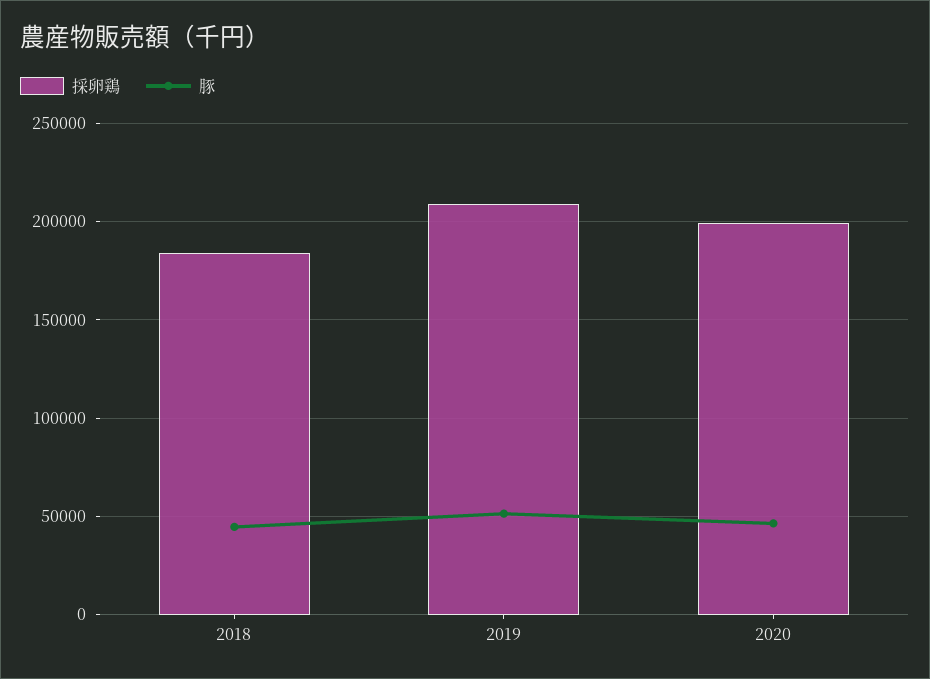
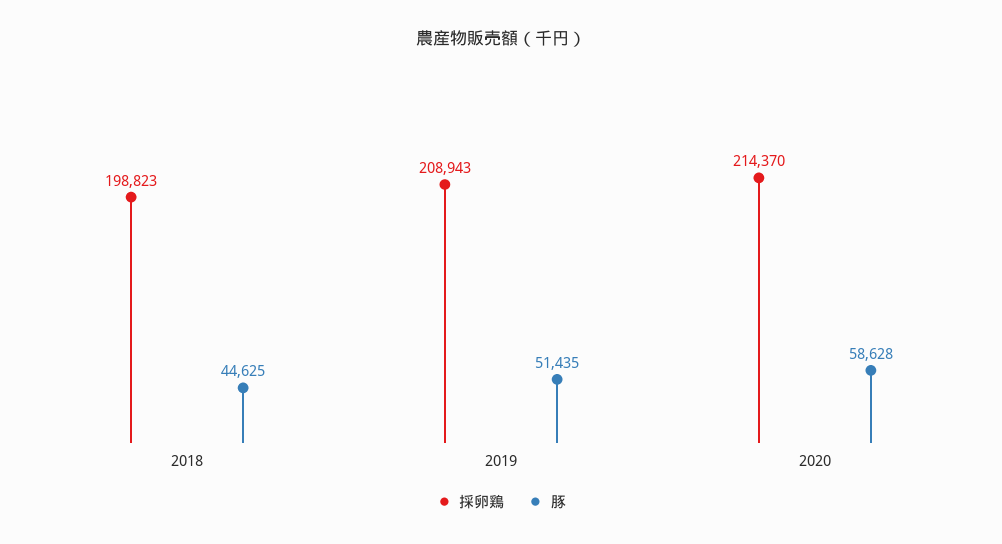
  {
    "採卵鶏": {
-     "2018": 185000,
+     "2018": 198823,
      "2019": 208943,
-     "2020": 200000
+     "2020": 214370
    },
    "豚": {
      "2018": 44625,
      "2019": 51435,
-     "2020": 45000
+     "2020": 58628
    }
  }

